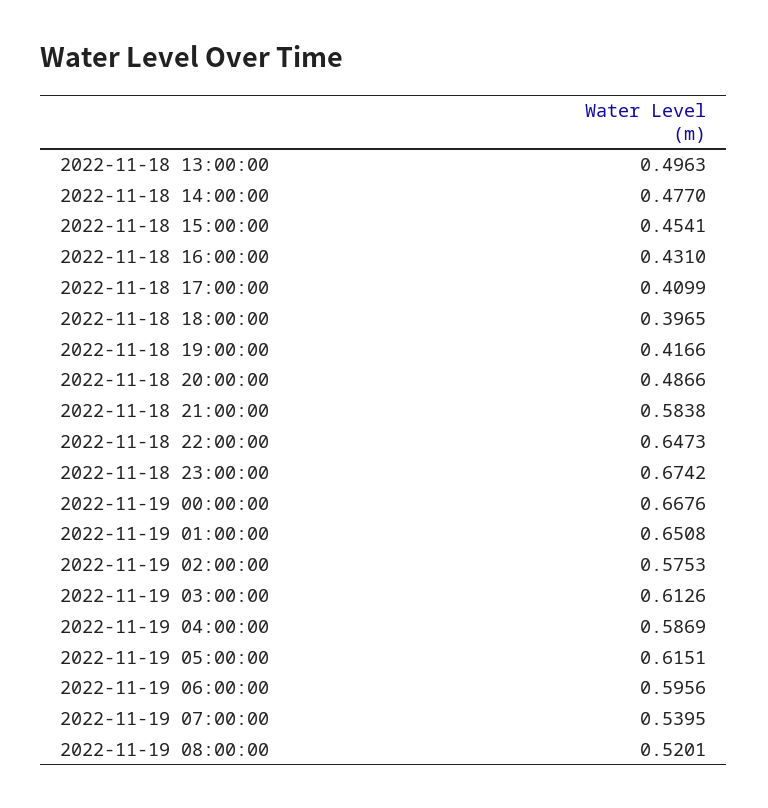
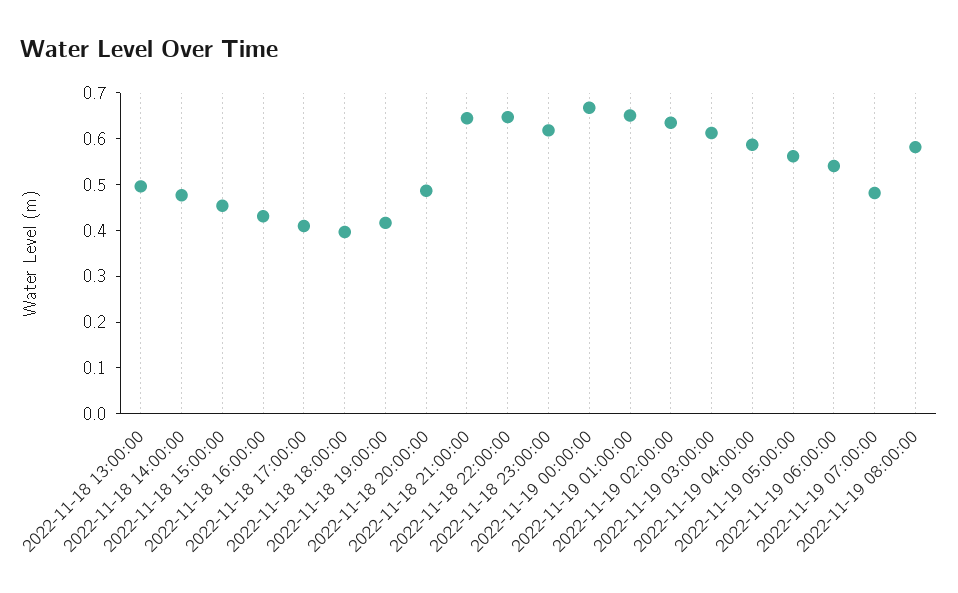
  {
    "2022-11-18 13:00:00": 0.4963,
    "2022-11-18 14:00:00": 0.477,
    "2022-11-18 15:00:00": 0.4541,
    "2022-11-18 16:00:00": 0.431,
    "2022-11-18 17:00:00": 0.4099,
    "2022-11-18 18:00:00": 0.3965,
    "2022-11-18 19:00:00": 0.4166,
    "2022-11-18 20:00:00": 0.4866,
-   "2022-11-18 21:00:00": 0.5838,
+   "2022-11-18 21:00:00": 0.64,
    "2022-11-18 22:00:00": 0.6473,
-   "2022-11-18 23:00:00": 0.6742,
+   "2022-11-18 23:00:00": 0.62,
    "2022-11-19 00:00:00": 0.6676,
    "2022-11-19 01:00:00": 0.6508,
-   "2022-11-19 02:00:00": 0.5753,
+   "2022-11-19 02:00:00": 0.64,
    "2022-11-19 03:00:00": 0.6126,
    "2022-11-19 04:00:00": 0.5869,
-   "2022-11-19 05:00:00": 0.6151,
+   "2022-11-19 05:00:00": 0.56,
-   "2022-11-19 06:00:00": 0.5956,
+   "2022-11-19 06:00:00": 0.54,
-   "2022-11-19 07:00:00": 0.5395,
+   "2022-11-19 07:00:00": 0.48,
-   "2022-11-19 08:00:00": 0.5201
+   "2022-11-19 08:00:00": 0.58
  }

